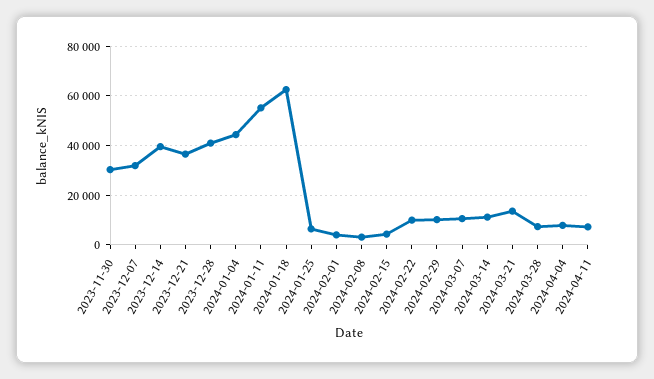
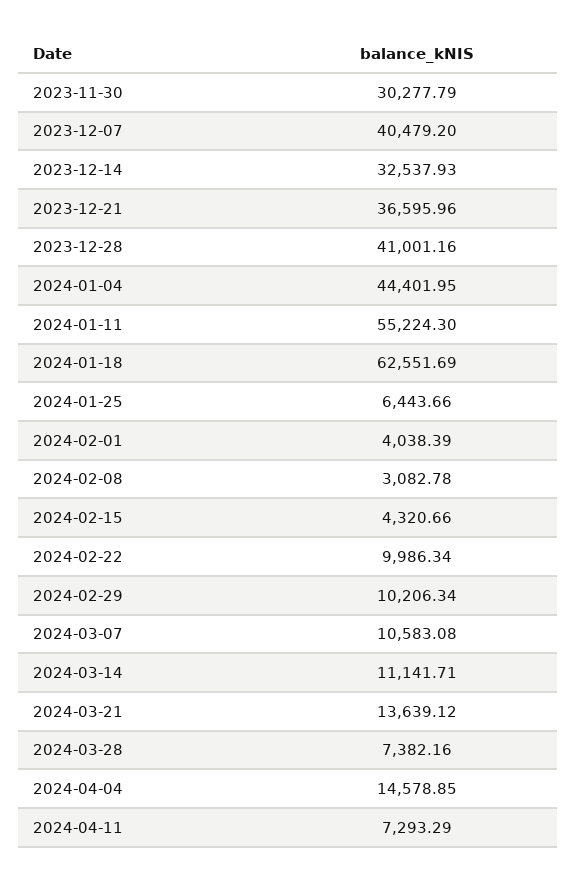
  {
    "2023-11-30": 30277.79,
-   "2023-12-07": 32500,
+   "2023-12-07": 40479.2,
-   "2023-12-14": 40000,
+   "2023-12-14": 32537.93,
    "2023-12-21": 36595.96,
    "2023-12-28": 41001.16,
    "2024-01-04": 44401.95,
    "2024-01-11": 55224.3,
    "2024-01-18": 62551.69,
    "2024-01-25": 6443.66,
    "2024-02-01": 4038.39,
    "2024-02-08": 3082.78,
    "2024-02-15": 4320.66,
    "2024-02-22": 9986.34,
    "2024-02-29": 10206.34,
    "2024-03-07": 10583.08,
    "2024-03-14": 11141.71,
    "2024-03-21": 13639.12,
    "2024-03-28": 7382.16,
-   "2024-04-04": 7500,
+   "2024-04-04": 14578.85,
    "2024-04-11": 7293.29
  }

